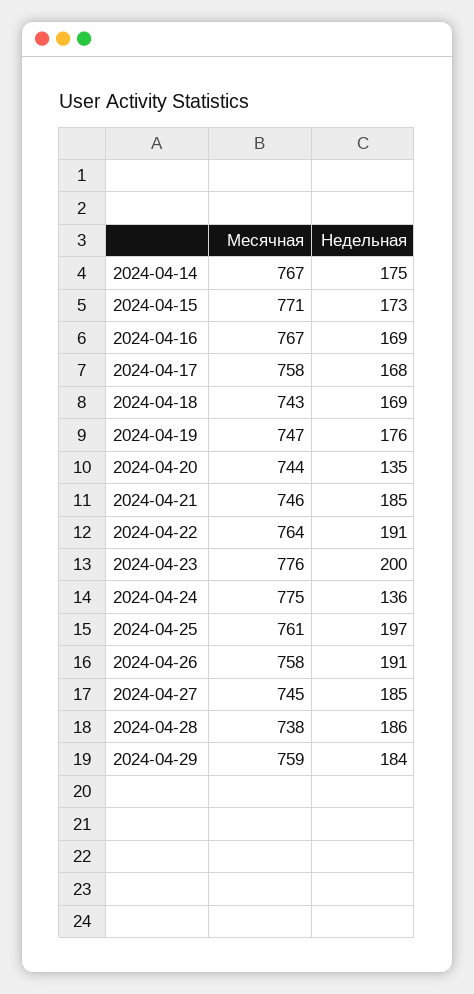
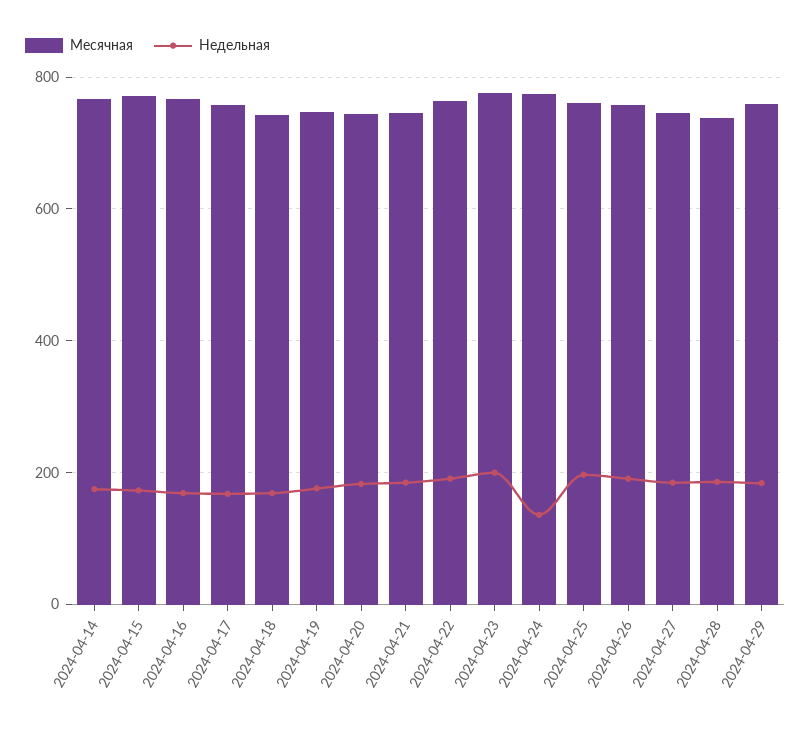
  {
    "Месячная": {
      "2024-04-14": 767,
      "2024-04-15": 771,
      "2024-04-16": 767,
      "2024-04-17": 758,
      "2024-04-18": 743,
      "2024-04-19": 747,
      "2024-04-20": 744,
      "2024-04-21": 746,
      "2024-04-22": 764,
      "2024-04-23": 776,
      "2024-04-24": 775,
      "2024-04-25": 761,
      "2024-04-26": 758,
      "2024-04-27": 745,
      "2024-04-28": 738,
      "2024-04-29": 759
    },
    "Недельная": {
      "2024-04-14": 175,
      "2024-04-15": 173,
      "2024-04-16": 169,
      "2024-04-17": 168,
      "2024-04-18": 169,
      "2024-04-19": 176,
-     "2024-04-20": 135,
+     "2024-04-20": 180,
      "2024-04-21": 185,
      "2024-04-22": 191,
      "2024-04-23": 200,
      "2024-04-24": 136,
      "2024-04-25": 197,
      "2024-04-26": 191,
      "2024-04-27": 185,
      "2024-04-28": 186,
      "2024-04-29": 184
    }
  }

